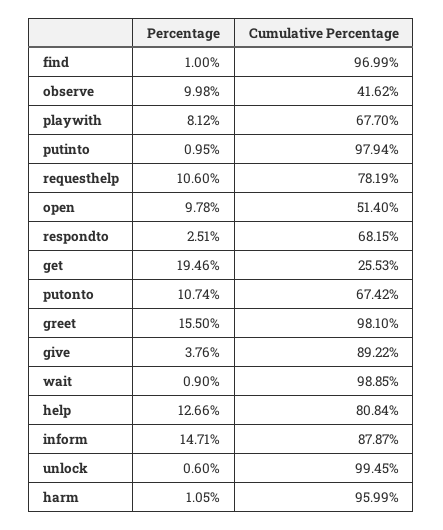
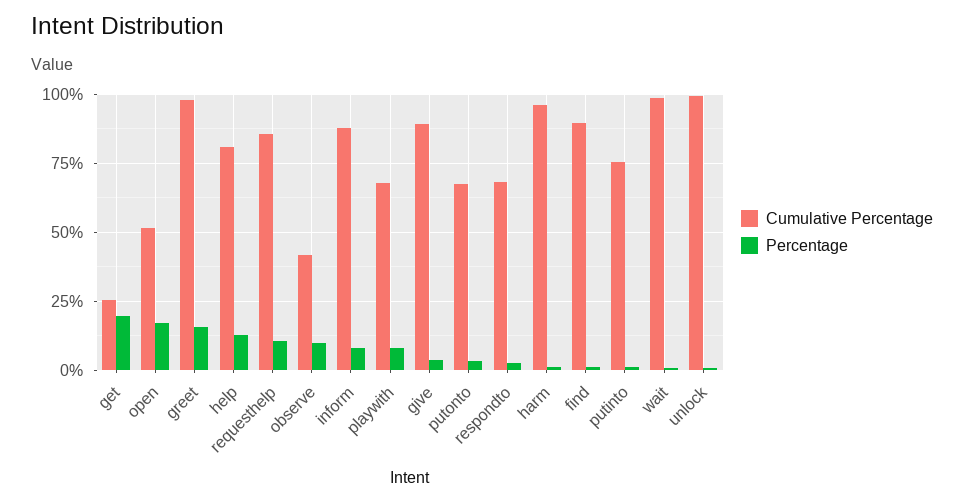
  {
    "Percentage": {
      "find": 1,
      "observe": 9.98,
      "playwith": 8.12,
      "putinto": 0.95,
      "requesthelp": 10.6,
-     "open": 9.78,
+     "open": 17.5,
      "respondto": 2.51,
      "get": 19.46,
-     "putonto": 10.74,
+     "putonto": 2.5,
      "greet": 15.5,
      "give": 3.76,
      "wait": 0.9,
      "help": 12.66,
-     "inform": 14.71,
+     "inform": 7.5,
      "unlock": 0.6,
      "harm": 1.05
    },
    "Cumulative Percentage": {
-     "find": 96.99,
+     "find": 90,
      "observe": 41.62,
      "playwith": 67.7,
-     "putinto": 97.94,
+     "putinto": 75,
-     "requesthelp": 78.19,
+     "requesthelp": 85,
      "open": 51.4,
      "respondto": 68.15,
      "get": 25.53,
      "putonto": 67.42,
      "greet": 98.1,
      "give": 89.22,
      "wait": 98.85,
      "help": 80.84,
      "inform": 87.87,
      "unlock": 99.45,
      "harm": 95.99
    }
  }

